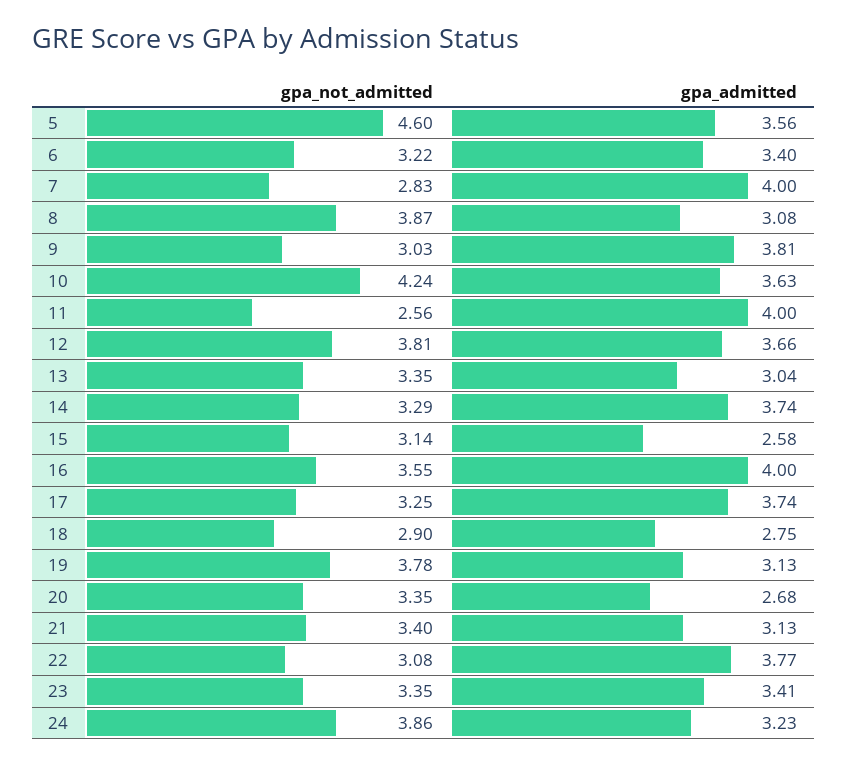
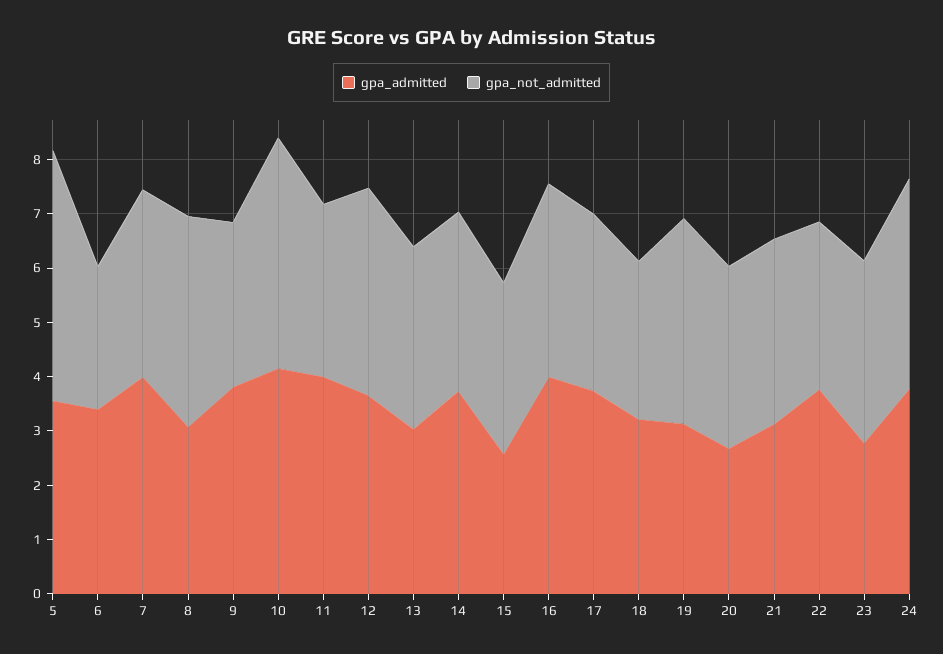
  {
    "gpa_not_admitted": {
      "5": 4.6,
-     "6": 3.22,
+     "6": 2.6,
-     "7": 2.83,
+     "7": 3.4,
      "8": 3.87,
      "9": 3.03,
      "10": 4.24,
-     "11": 2.56,
+     "11": 3.2,
      "12": 3.81,
      "13": 3.35,
      "14": 3.29,
      "15": 3.14,
      "16": 3.55,
      "17": 3.25,
      "18": 2.9,
      "19": 3.78,
      "20": 3.35,
      "21": 3.4,
      "22": 3.08,
      "23": 3.35,
      "24": 3.86
    },
    "gpa_admitted": {
      "5": 3.56,
      "6": 3.4,
      "7": 4,
      "8": 3.08,
      "9": 3.81,
-     "10": 3.63,
+     "10": 4.2,
      "11": 4,
      "12": 3.66,
      "13": 3.04,
      "14": 3.74,
      "15": 2.58,
      "16": 4,
      "17": 3.74,
-     "18": 2.75,
+     "18": 3.2,
      "19": 3.13,
      "20": 2.68,
      "21": 3.13,
      "22": 3.77,
-     "23": 3.41,
+     "23": 2.8,
-     "24": 3.23
+     "24": 3.8
    }
  }

